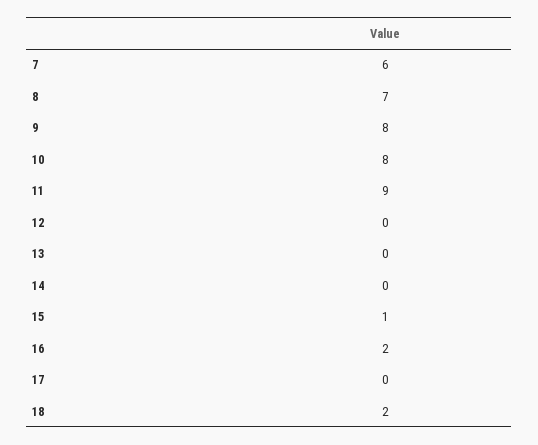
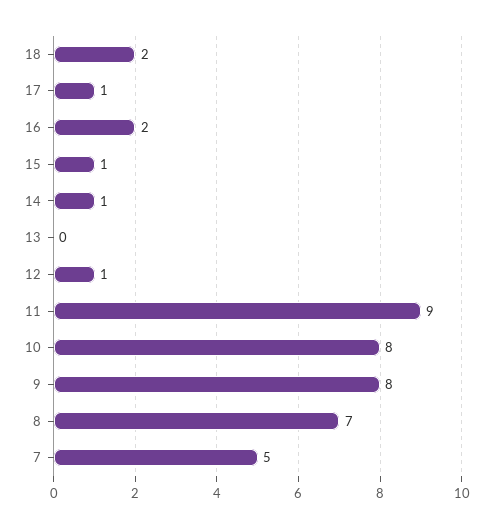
  {
-   "7": 6,
+   "7": 5,
    "8": 7,
    "9": 8,
    "10": 8,
    "11": 9,
-   "12": 0,
+   "12": 1,
    "13": 0,
-   "14": 0,
+   "14": 1,
    "15": 1,
    "16": 2,
-   "17": 0,
+   "17": 1,
    "18": 2
  }

